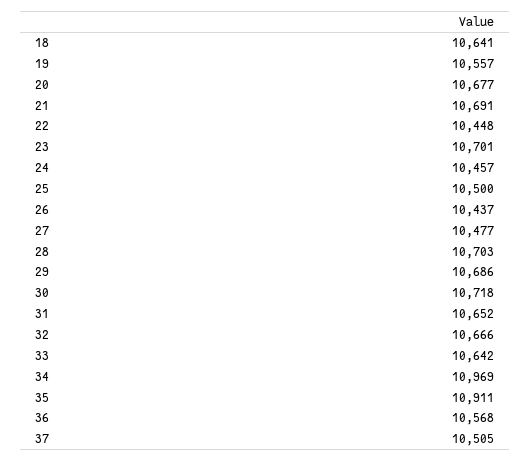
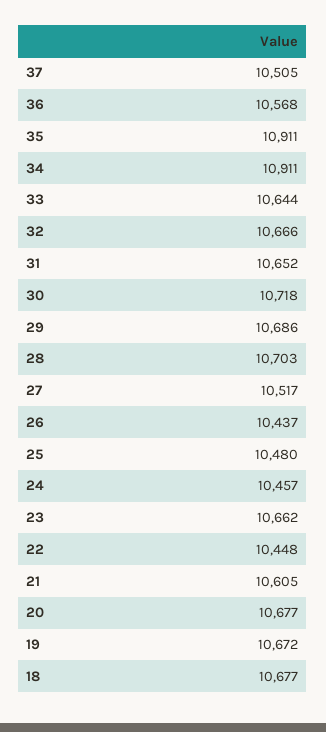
  {
-   "18": 10641,
+   "18": 10677,
-   "19": 10557,
+   "19": 10672,
    "20": 10677,
-   "21": 10691,
+   "21": 10605,
    "22": 10448,
-   "23": 10701,
+   "23": 10662,
    "24": 10457,
-   "25": 10500,
+   "25": 10480,
    "26": 10437,
-   "27": 10477,
+   "27": 10517,
    "28": 10703,
    "29": 10686,
    "30": 10718,
    "31": 10652,
    "32": 10666,
-   "33": 10642,
+   "33": 10644,
-   "34": 10969,
+   "34": 10911,
    "35": 10911,
    "36": 10568,
    "37": 10505
  }

